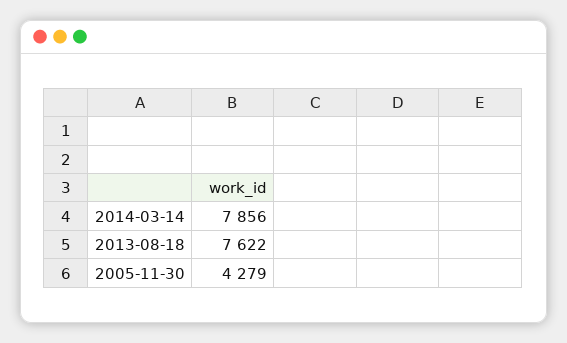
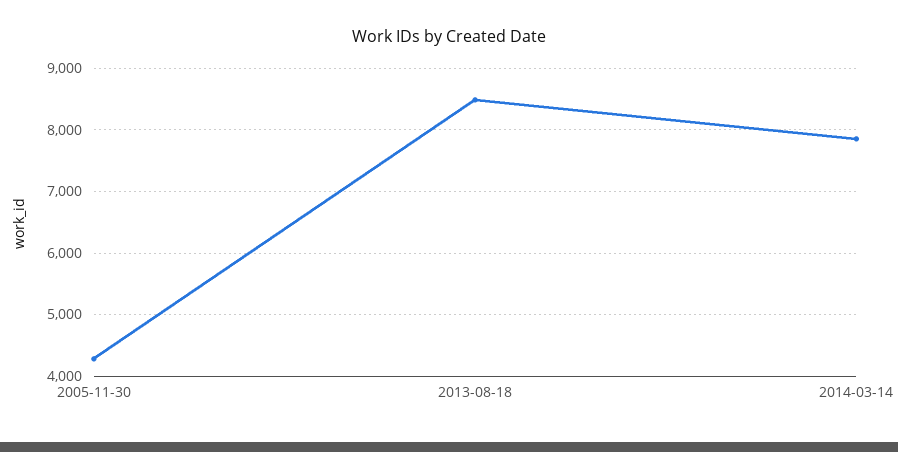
  {
    "2014-03-14": 7856,
-   "2013-08-18": 7622,
+   "2013-08-18": 8500,
    "2005-11-30": 4279
  }

